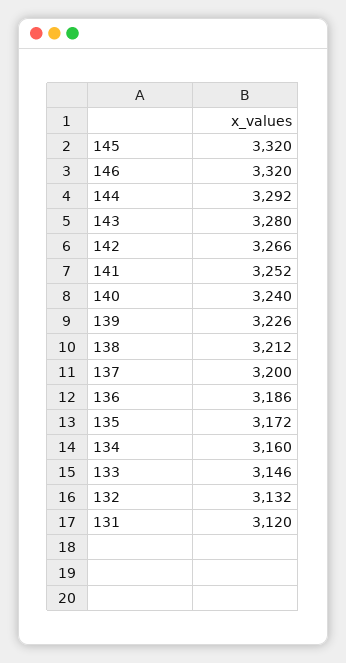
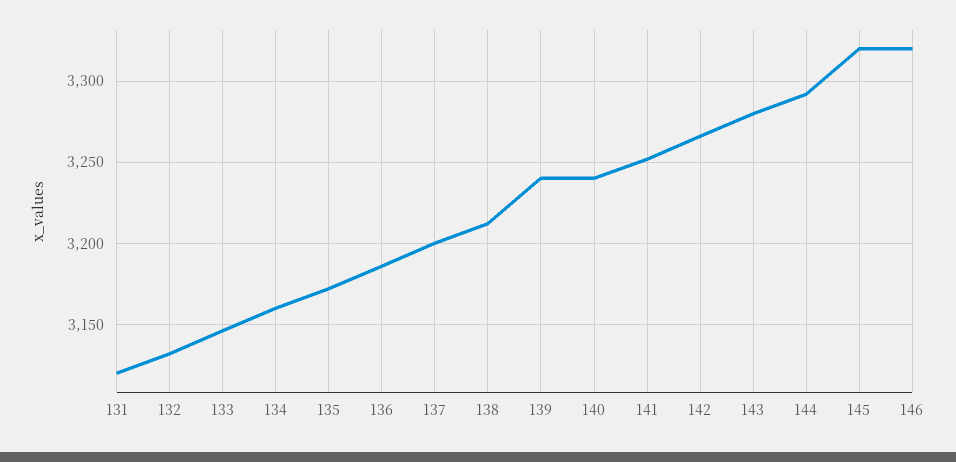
  {
    "145": 3320,
    "146": 3320,
    "144": 3292,
    "143": 3280,
    "142": 3266,
    "141": 3252,
    "140": 3240,
-   "139": 3226,
+   "139": 3240,
    "138": 3212,
    "137": 3200,
    "136": 3186,
    "135": 3172,
    "134": 3160,
    "133": 3146,
    "132": 3132,
    "131": 3120
  }

